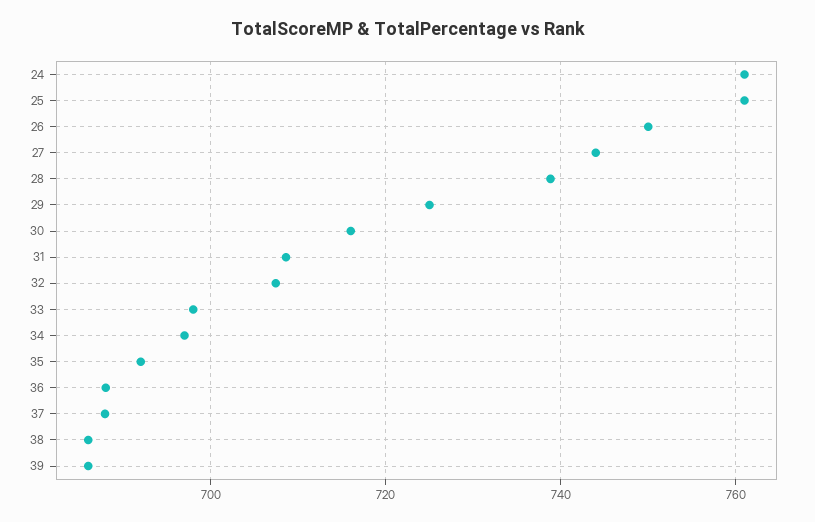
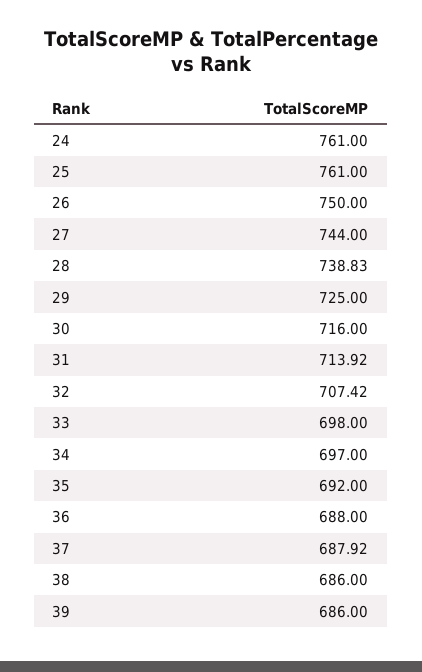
  {
    "24": 761,
    "25": 761,
    "26": 750,
    "27": 744,
    "28": 738.83,
    "29": 725,
    "30": 716,
-   "31": 708,
+   "31": 713.92,
    "32": 707.42,
    "33": 698,
    "34": 697,
    "35": 692,
    "36": 688,
    "37": 687.92,
    "38": 686,
    "39": 686
  }

